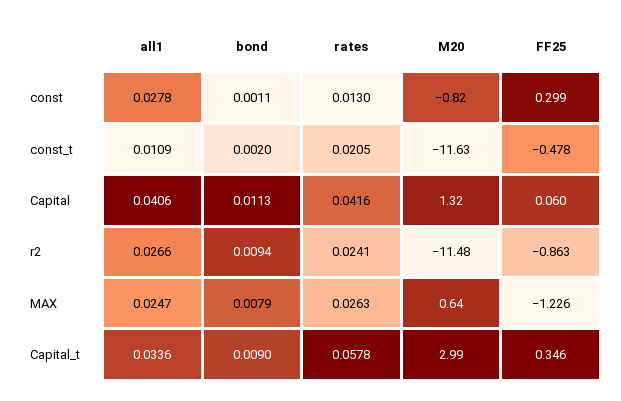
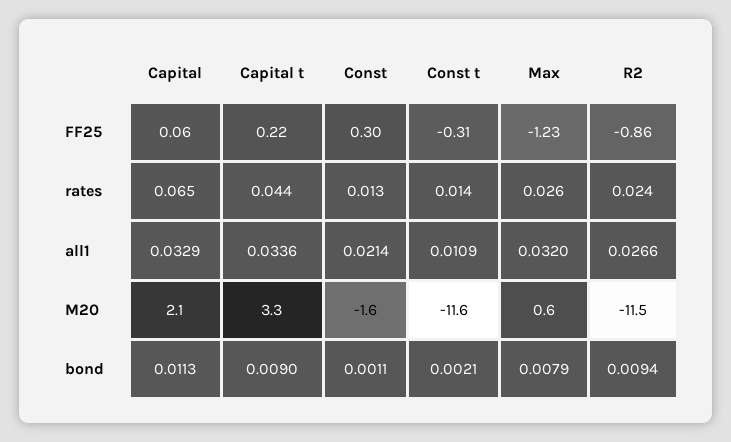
  {
    "all1": {
-     "const": 0.0278,
+     "const": 0.0214,
      "const_t": 0.0109,
-     "Capital": 0.0406,
+     "Capital": 0.0329,
      "r2": 0.0266,
-     "MAX": 0.0247,
+     "MAX": 0.032,
      "Capital_t": 0.0336
    },
    "bond": {
      "const": 0.0011,
-     "const_t": 0.002,
+     "const_t": 0.0021,
      "Capital": 0.0113,
      "r2": 0.0094,
      "MAX": 0.0079,
      "Capital_t": 0.009
    },
    "rates": {
      "const": 0.013,
-     "const_t": 0.0205,
+     "const_t": 0.014,
-     "Capital": 0.0416,
+     "Capital": 0.065,
      "r2": 0.0241,
      "MAX": 0.0263,
-     "Capital_t": 0.0578
+     "Capital_t": 0.044
    },
    "M20": {
-     "const": -0.82,
+     "const": -1.6,
      "const_t": -11.63,
-     "Capital": 1.32,
+     "Capital": 2.1,
      "r2": -11.48,
      "MAX": 0.64,
-     "Capital_t": 2.99
+     "Capital_t": 3.3
    },
    "FF25": {
      "const": 0.299,
-     "const_t": -0.478,
+     "const_t": -0.31,
      "Capital": 0.06,
      "r2": -0.863,
      "MAX": -1.226,
-     "Capital_t": 0.346
+     "Capital_t": 0.22
    }
  }

